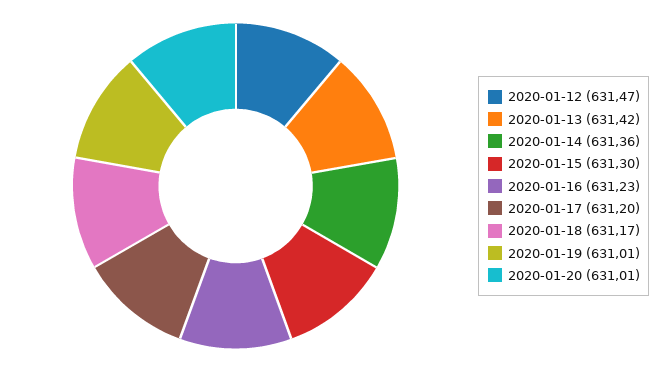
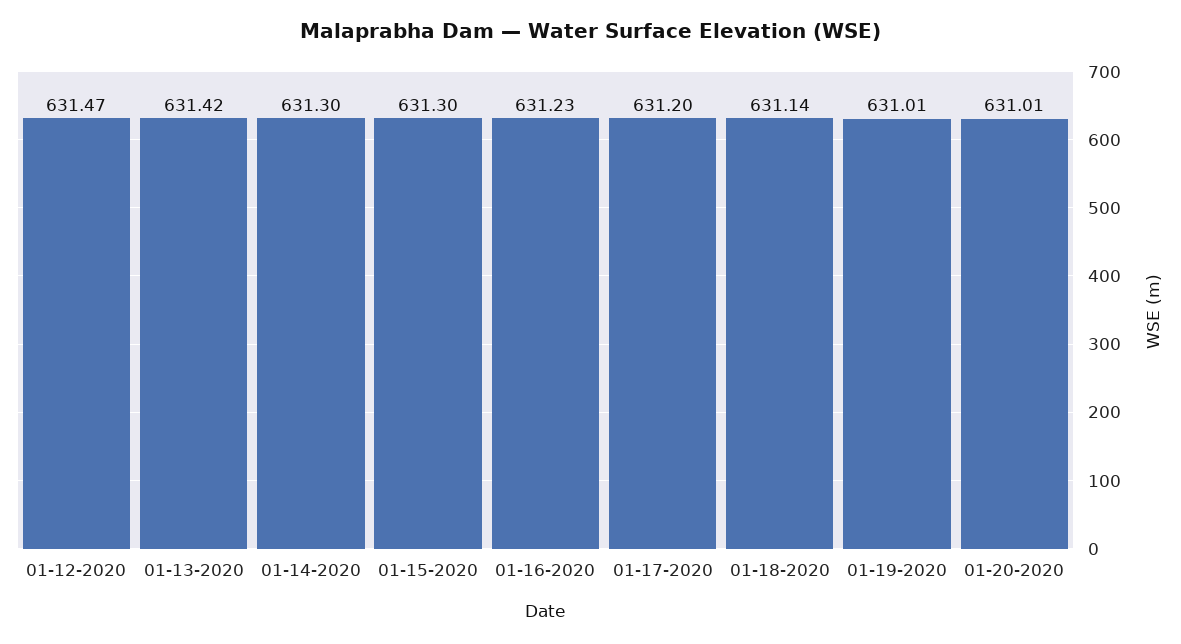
  {
    "2020-01-12": 631.47,
    "2020-01-13": 631.42,
-   "2020-01-14": 631.36,
+   "2020-01-14": 631.3,
    "2020-01-15": 631.3,
    "2020-01-16": 631.23,
    "2020-01-17": 631.2,
-   "2020-01-18": 631.17,
+   "2020-01-18": 631.14,
    "2020-01-19": 631.01,
    "2020-01-20": 631.01
  }

